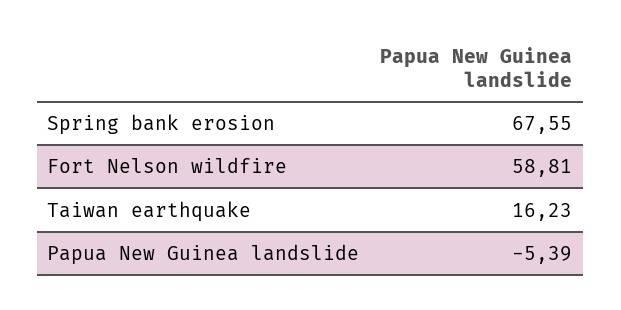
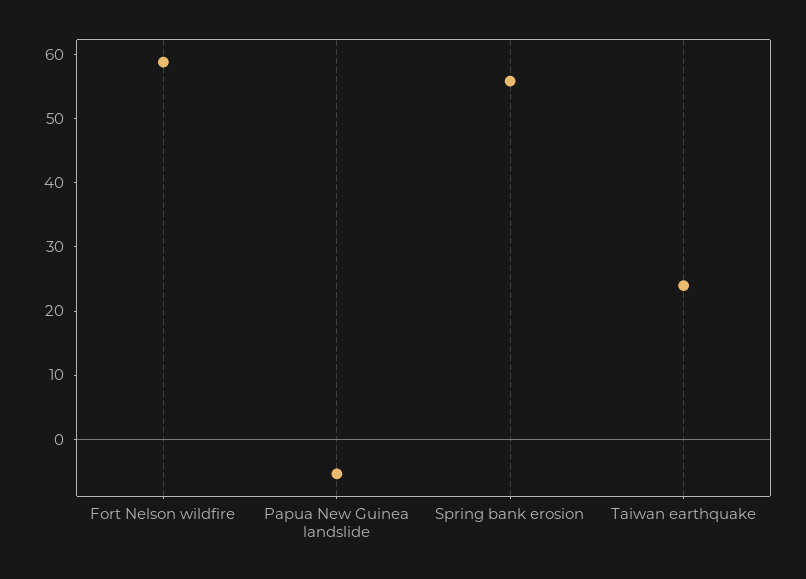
  {
-   "Spring bank erosion": 67.55,
+   "Spring bank erosion": 56,
    "Fort Nelson wildfire": 58.81,
-   "Taiwan earthquake": 16.23,
+   "Taiwan earthquake": 24,
    "Papua New Guinea landslide": -5.39
  }

